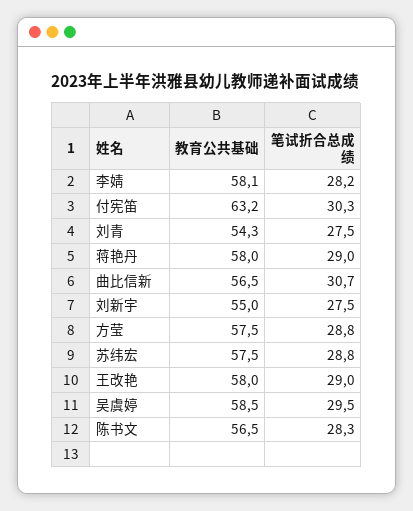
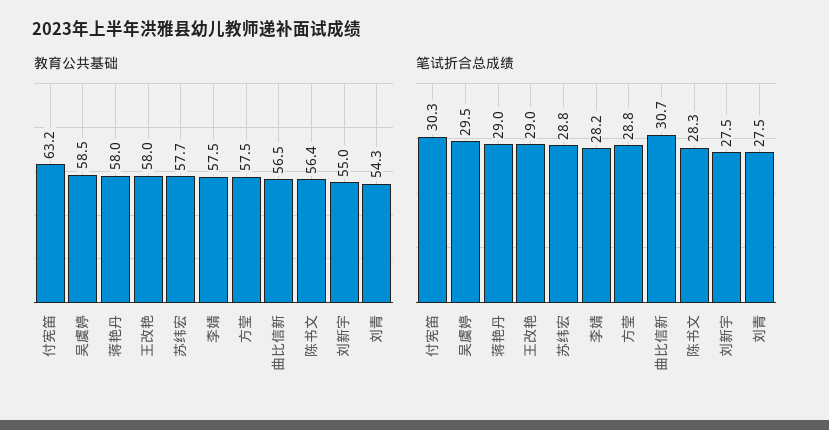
  {
    "教育公共基础": {
-     "李婧": 58.1,
+     "李婧": 57.5,
      "付宪笛": 63.2,
      "刘青": 54.3,
      "蒋艳丹": 58,
      "曲比信新": 56.5,
      "刘新宇": 55,
      "方莹": 57.5,
-     "苏纬宏": 57.5,
+     "苏纬宏": 57.7,
      "王改艳": 58,
      "吴虞婷": 58.5,
-     "陈书文": 56.5
+     "陈书文": 56.4
    },
    "笔试折合总成绩": {
      "李婧": 28.2,
      "付宪笛": 30.3,
      "刘青": 27.5,
      "蒋艳丹": 29,
      "曲比信新": 30.7,
      "刘新宇": 27.5,
      "方莹": 28.8,
      "苏纬宏": 28.8,
      "王改艳": 29,
      "吴虞婷": 29.5,
      "陈书文": 28.3
    }
  }

